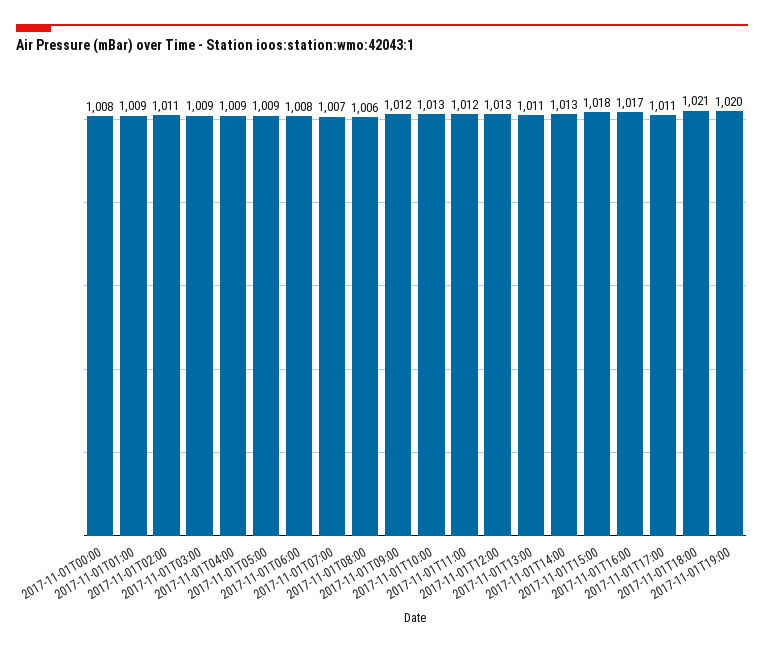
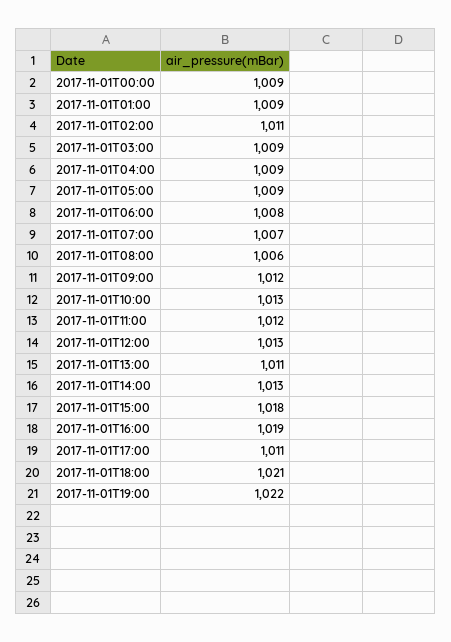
  {
-   "2017-11-01T00:00": 1008,
+   "2017-11-01T00:00": 1009,
    "2017-11-01T01:00": 1009,
    "2017-11-01T02:00": 1011,
    "2017-11-01T03:00": 1009,
    "2017-11-01T04:00": 1009,
    "2017-11-01T05:00": 1009,
    "2017-11-01T06:00": 1008,
    "2017-11-01T07:00": 1007,
    "2017-11-01T08:00": 1006,
    "2017-11-01T09:00": 1012,
    "2017-11-01T10:00": 1013,
    "2017-11-01T11:00": 1012,
    "2017-11-01T12:00": 1013,
    "2017-11-01T13:00": 1011,
    "2017-11-01T14:00": 1013,
    "2017-11-01T15:00": 1018,
-   "2017-11-01T16:00": 1017,
+   "2017-11-01T16:00": 1019,
    "2017-11-01T17:00": 1011,
    "2017-11-01T18:00": 1021,
-   "2017-11-01T19:00": 1020
+   "2017-11-01T19:00": 1022
  }

